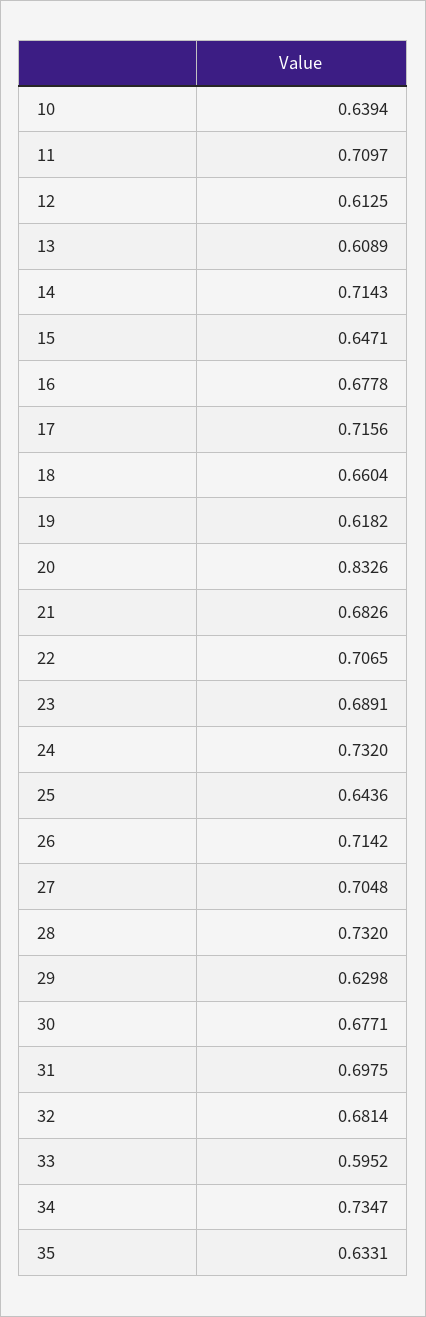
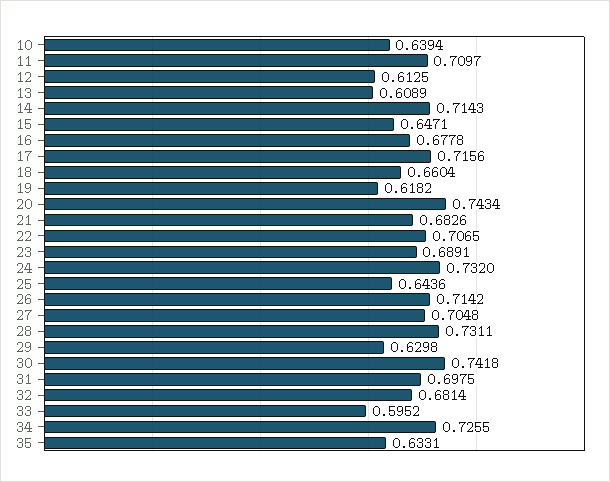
  {
    "10": 0.6394,
    "11": 0.7097,
    "12": 0.6125,
    "13": 0.6089,
    "14": 0.7143,
    "15": 0.6471,
    "16": 0.6778,
    "17": 0.7156,
    "18": 0.6604,
    "19": 0.6182,
-   "20": 0.8326,
+   "20": 0.7434,
    "21": 0.6826,
    "22": 0.7065,
    "23": 0.6891,
    "24": 0.732,
    "25": 0.6436,
    "26": 0.7142,
    "27": 0.7048,
-   "28": 0.732,
+   "28": 0.7311,
    "29": 0.6298,
-   "30": 0.6771,
+   "30": 0.7418,
    "31": 0.6975,
    "32": 0.6814,
    "33": 0.5952,
-   "34": 0.7347,
+   "34": 0.7255,
    "35": 0.6331
  }

